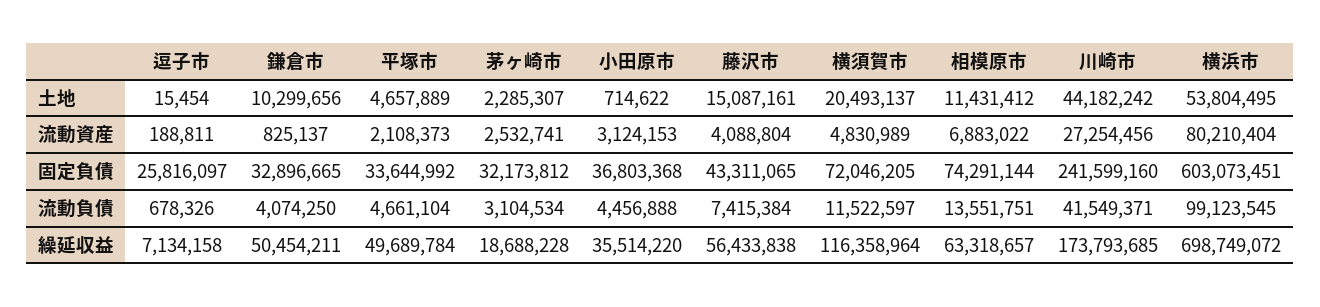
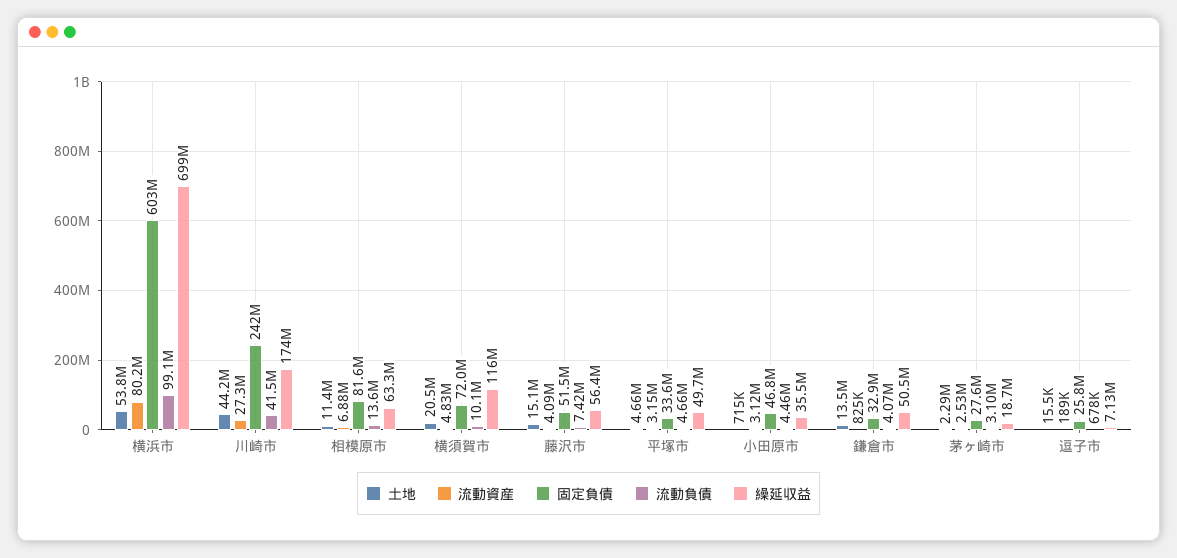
  {
    "土地": {
      "逗子市": 15454,
-     "鎌倉市": 10299656,
+     "鎌倉市": 13500000,
      "平塚市": 4657889,
      "茅ヶ崎市": 2285307,
      "小田原市": 714622,
      "藤沢市": 15087161,
      "横須賀市": 20493137,
      "相模原市": 11431412,
      "川崎市": 44182242,
      "横浜市": 53804495
    },
    "流動資産": {
      "逗子市": 188811,
      "鎌倉市": 825137,
-     "平塚市": 2108373,
+     "平塚市": 3150000,
      "茅ヶ崎市": 2532741,
      "小田原市": 3124153,
      "藤沢市": 4088804,
      "横須賀市": 4830989,
      "相模原市": 6883022,
      "川崎市": 27254456,
      "横浜市": 80210404
    },
    "固定負債": {
      "逗子市": 25816097,
      "鎌倉市": 32896665,
      "平塚市": 33644992,
-     "茅ヶ崎市": 32173812,
+     "茅ヶ崎市": 27600000,
-     "小田原市": 36803368,
+     "小田原市": 46800000,
-     "藤沢市": 43311065,
+     "藤沢市": 51500000,
      "横須賀市": 72046205,
-     "相模原市": 74291144,
+     "相模原市": 81600000,
      "川崎市": 241599160,
      "横浜市": 603073451
    },
    "流動負債": {
      "逗子市": 678326,
      "鎌倉市": 4074250,
      "平塚市": 4661104,
      "茅ヶ崎市": 3104534,
      "小田原市": 4456888,
      "藤沢市": 7415384,
-     "横須賀市": 11522597,
+     "横須賀市": 10100000,
      "相模原市": 13551751,
      "川崎市": 41549371,
      "横浜市": 99123545
    },
    "繰延収益": {
      "逗子市": 7134158,
      "鎌倉市": 50454211,
      "平塚市": 49689784,
      "茅ヶ崎市": 18688228,
      "小田原市": 35514220,
      "藤沢市": 56433838,
      "横須賀市": 116358964,
      "相模原市": 63318657,
      "川崎市": 173793685,
      "横浜市": 698749072
    }
  }

